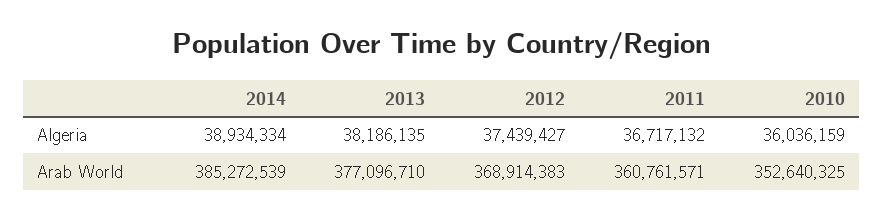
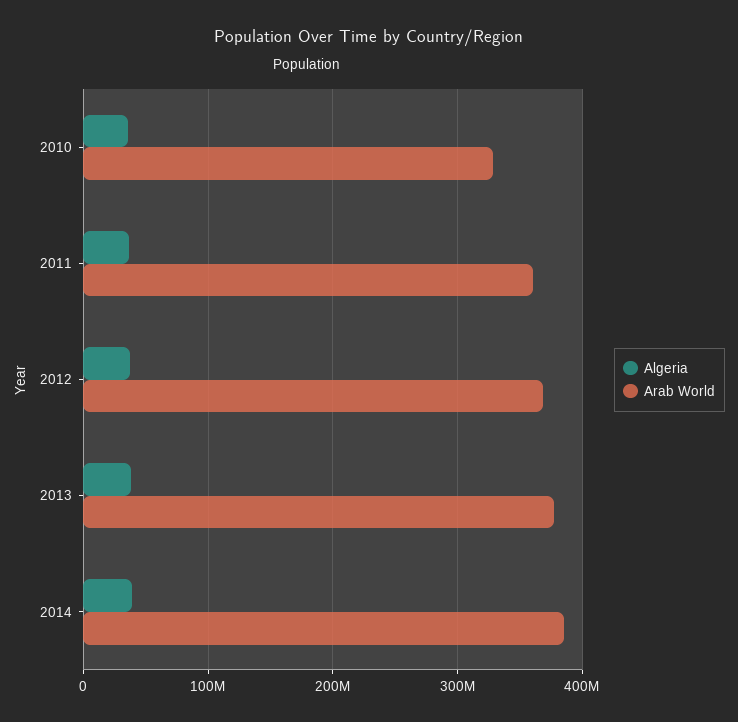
  {
    "Algeria": {
      "2014": 38934334,
      "2013": 38186135,
      "2012": 37439427,
      "2011": 36717132,
      "2010": 36036159
    },
    "Arab World": {
      "2014": 385272539,
      "2013": 377096710,
      "2012": 368914383,
      "2011": 360761571,
-     "2010": 352640325
+     "2010": 330000000
    }
  }

